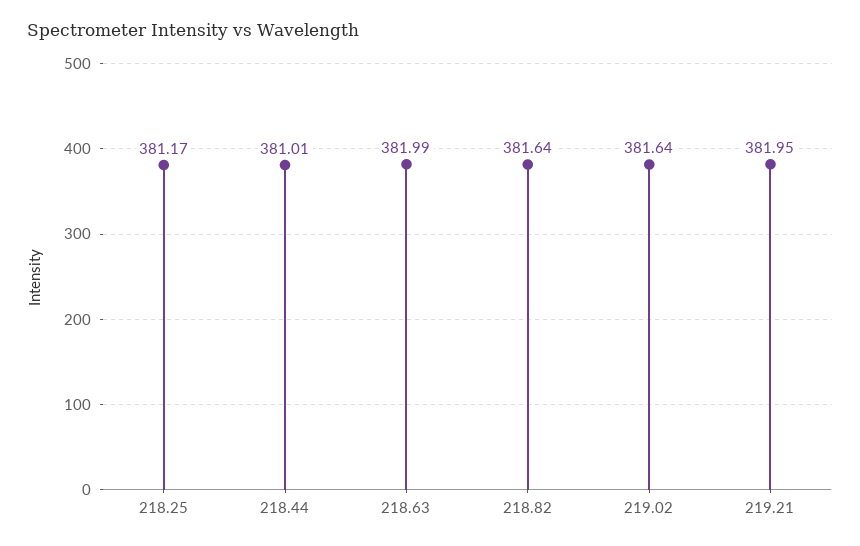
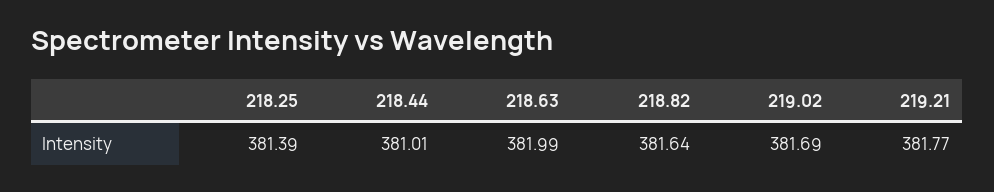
  {
-   "218.25": 381.17,
+   "218.25": 381.39,
    "218.44": 381.01,
    "218.63": 381.99,
    "218.82": 381.64,
-   "219.02": 381.64,
+   "219.02": 381.69,
-   "219.21": 381.95
+   "219.21": 381.77
  }

